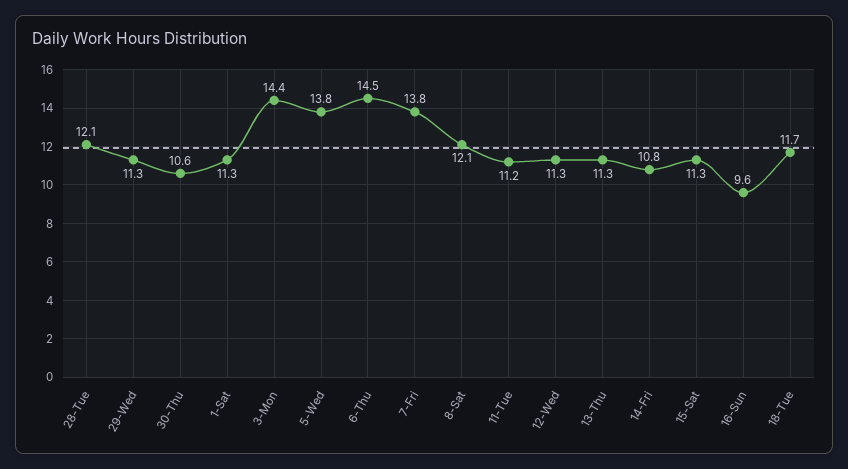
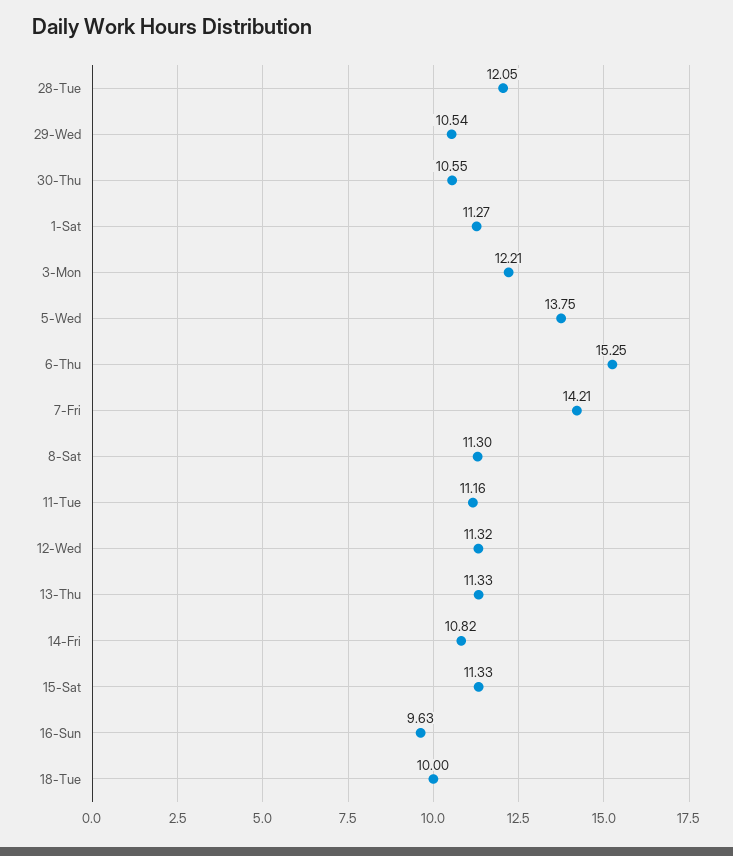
  {
    "28-Tue": 12.05,
-   "29-Wed": 11.3,
+   "29-Wed": 10.54,
    "30-Thu": 10.55,
    "1-Sat": 11.27,
-   "3-Mon": 14.4,
+   "3-Mon": 12.21,
    "5-Wed": 13.75,
-   "6-Thu": 14.5,
+   "6-Thu": 15.25,
-   "7-Fri": 13.8,
+   "7-Fri": 14.21,
-   "8-Sat": 12.1,
+   "8-Sat": 11.3,
    "11-Tue": 11.16,
    "12-Wed": 11.32,
    "13-Thu": 11.33,
    "14-Fri": 10.82,
    "15-Sat": 11.33,
    "16-Sun": 9.63,
-   "18-Tue": 11.7
+   "18-Tue": 10
  }

